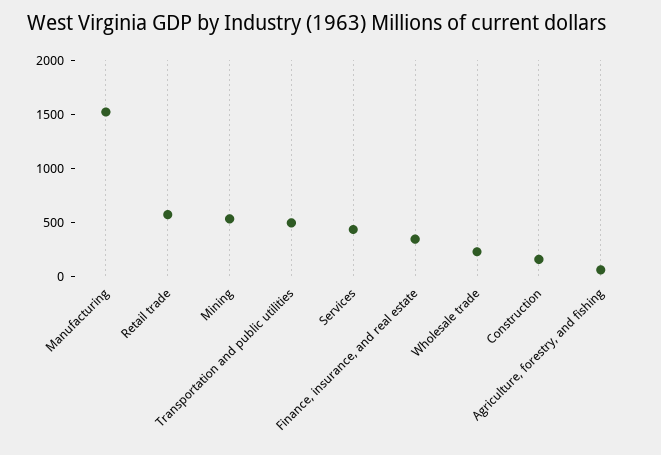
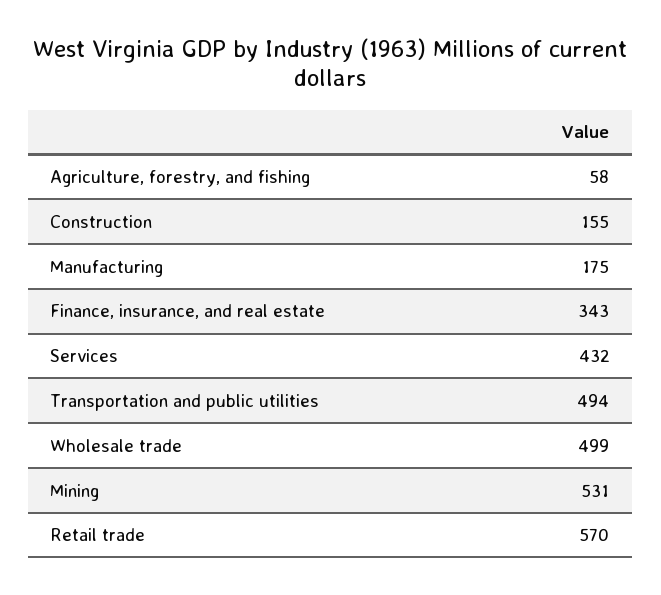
  {
-   "Manufacturing": 1500,
+   "Manufacturing": 175,
    "Retail trade": 570,
    "Mining": 531,
    "Transportation and public utilities": 494,
    "Services": 432,
    "Finance, insurance, and real estate": 343,
-   "Wholesale trade": 200,
+   "Wholesale trade": 499,
    "Construction": 155,
    "Agriculture, forestry, and fishing": 58
  }

